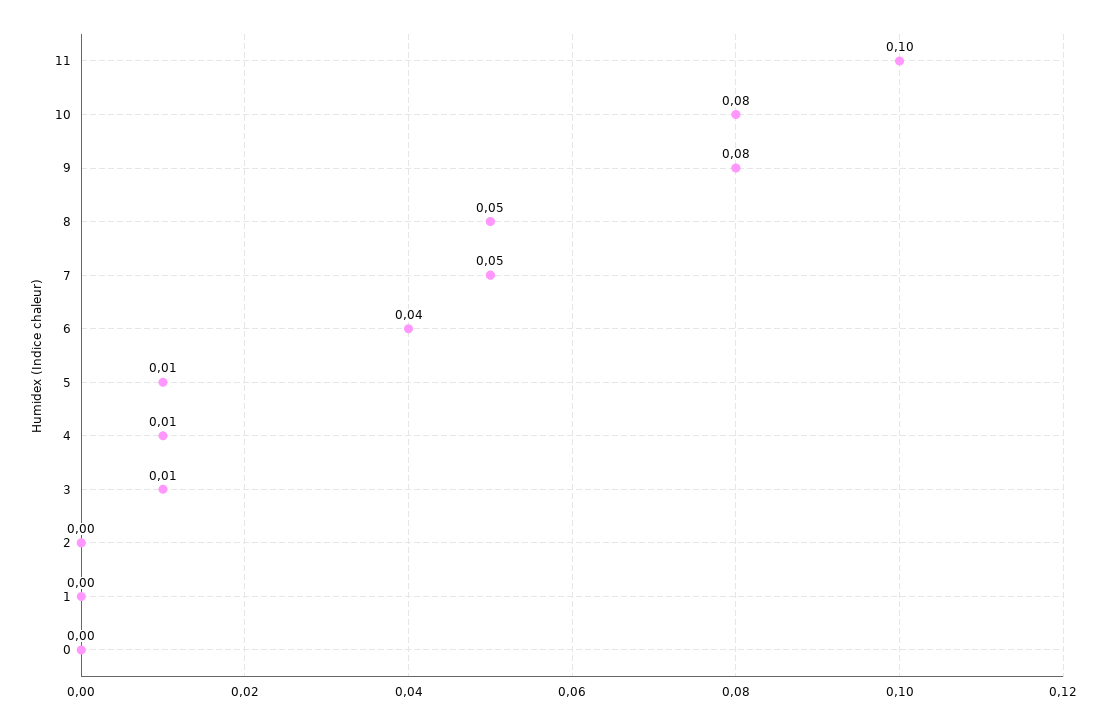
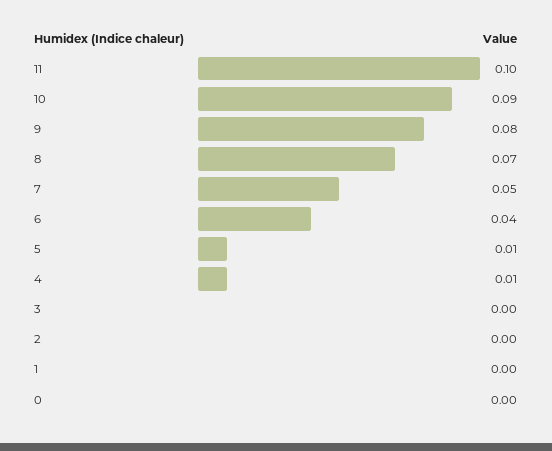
  {
    "11": 0.1,
-   "10": 0.08,
+   "10": 0.09,
    "9": 0.08,
-   "8": 0.05,
+   "8": 0.07,
    "7": 0.05,
    "6": 0.04,
    "5": 0.01,
    "4": 0.01,
-   "3": 0.01,
+   "3": 0,
    "2": 0,
    "1": 0,
    "0": 0
  }

